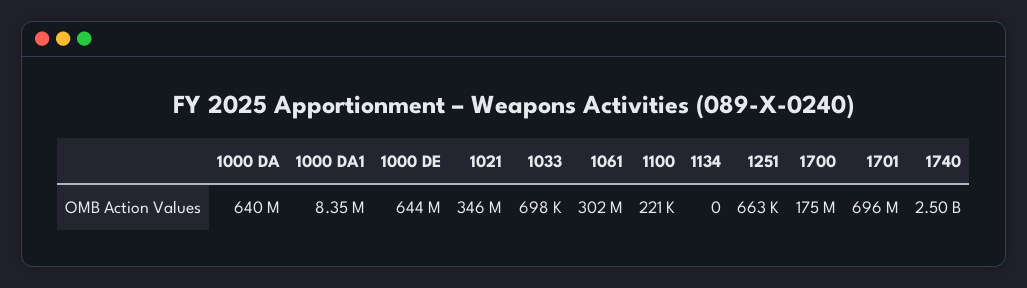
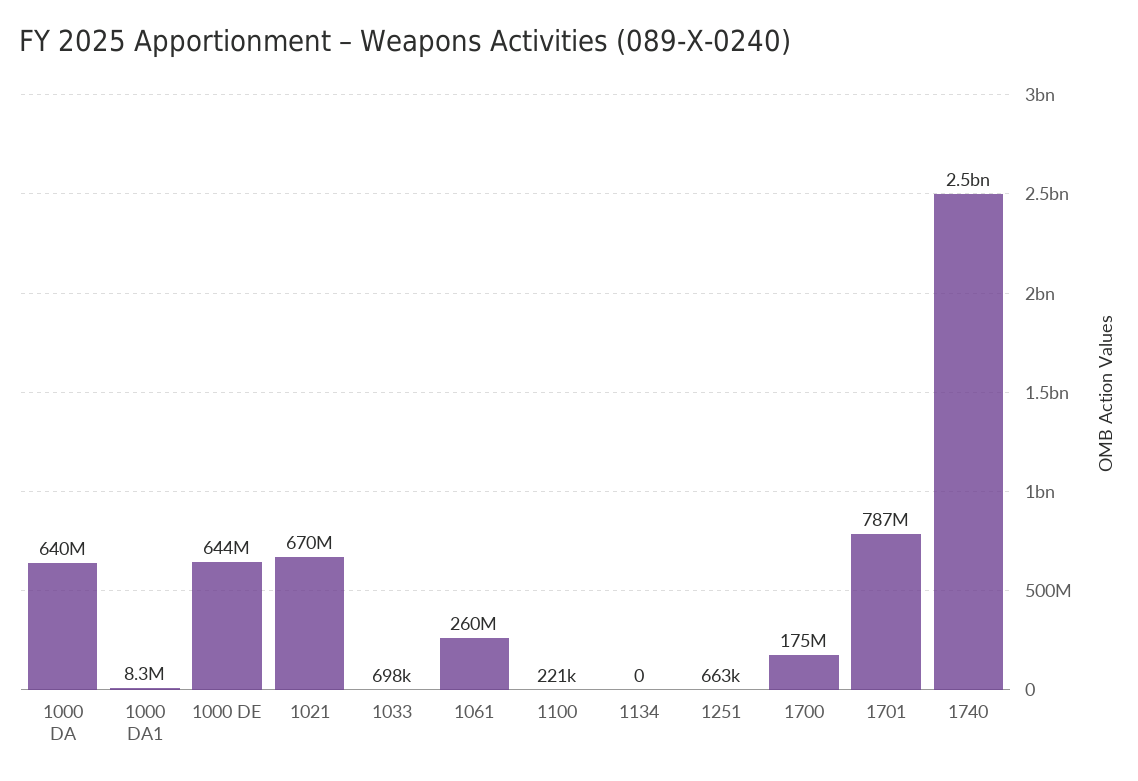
  {
    "1000 DA": 640000000,
    "1000 DA1": 8350000,
    "1000 DE": 644000000,
-   "1021": 346000000,
+   "1021": 670000000,
    "1033": 698000,
-   "1061": 302000000,
+   "1061": 260000000,
    "1100": 221000,
    "1134": 0,
    "1251": 663000,
    "1700": 175000000,
-   "1701": 696000000,
+   "1701": 787000000,
    "1740": 2500000000
  }

